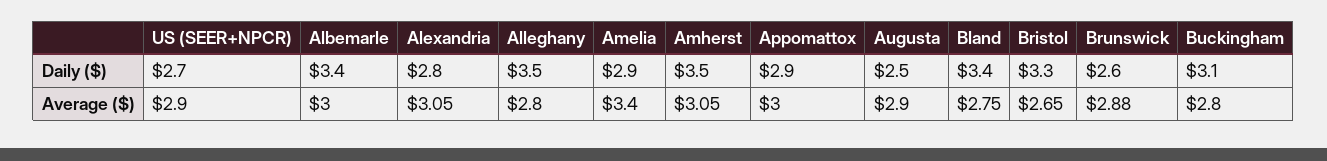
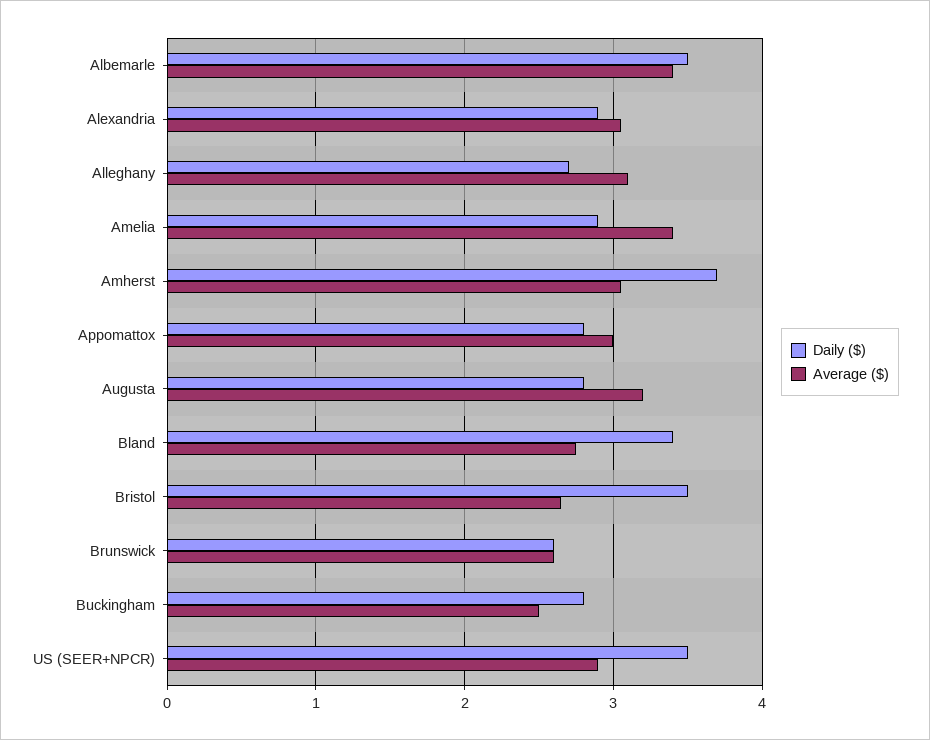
  {
    "Daily ($)": {
-     "US (SEER+NPCR)": 2.7,
+     "US (SEER+NPCR)": 3.5,
-     "Albemarle": 3.4,
+     "Albemarle": 3.5,
-     "Alexandria": 2.8,
+     "Alexandria": 2.9,
-     "Alleghany": 3.5,
+     "Alleghany": 2.7,
      "Amelia": 2.9,
-     "Amherst": 3.5,
+     "Amherst": 3.7,
-     "Appomattox": 2.9,
+     "Appomattox": 2.8,
-     "Augusta": 2.5,
+     "Augusta": 2.8,
      "Bland": 3.4,
-     "Bristol": 3.3,
+     "Bristol": 3.5,
      "Brunswick": 2.6,
-     "Buckingham": 3.1
+     "Buckingham": 2.8
    },
    "Average ($)": {
      "US (SEER+NPCR)": 2.9,
-     "Albemarle": 3,
+     "Albemarle": 3.4,
      "Alexandria": 3.05,
-     "Alleghany": 2.8,
+     "Alleghany": 3.1,
      "Amelia": 3.4,
      "Amherst": 3.05,
      "Appomattox": 3,
-     "Augusta": 2.9,
+     "Augusta": 3.2,
      "Bland": 2.75,
      "Bristol": 2.65,
-     "Brunswick": 2.88,
+     "Brunswick": 2.6,
-     "Buckingham": 2.8
+     "Buckingham": 2.5
    }
  }

